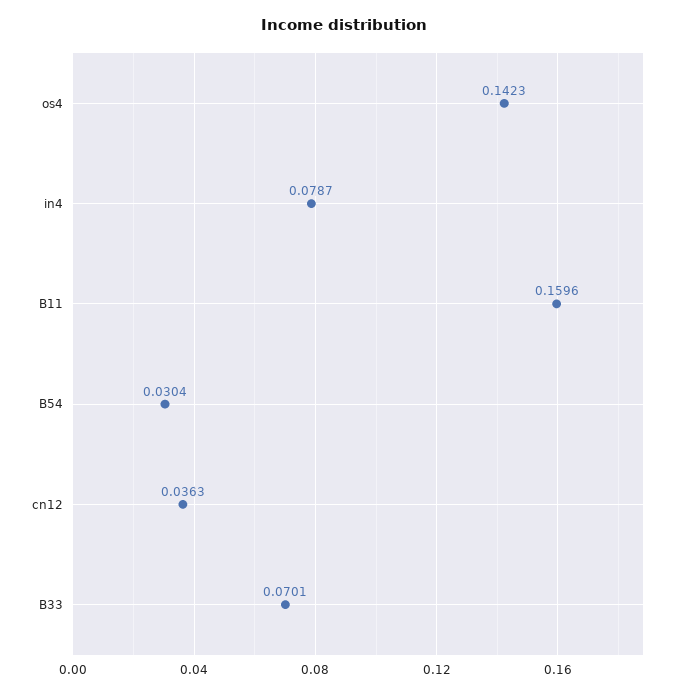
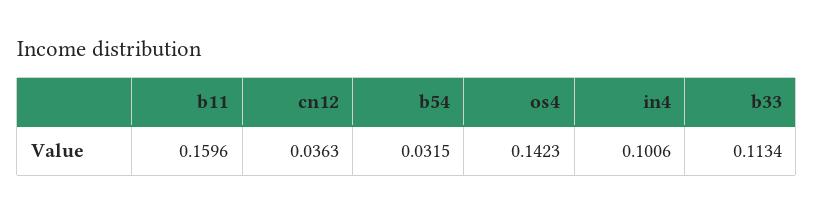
  {
    "os4": 0.1423,
-   "in4": 0.0787,
+   "in4": 0.1006,
    "B11": 0.1596,
-   "B54": 0.0304,
+   "B54": 0.0315,
    "cn12": 0.0363,
-   "B33": 0.0701
+   "B33": 0.1134
  }

